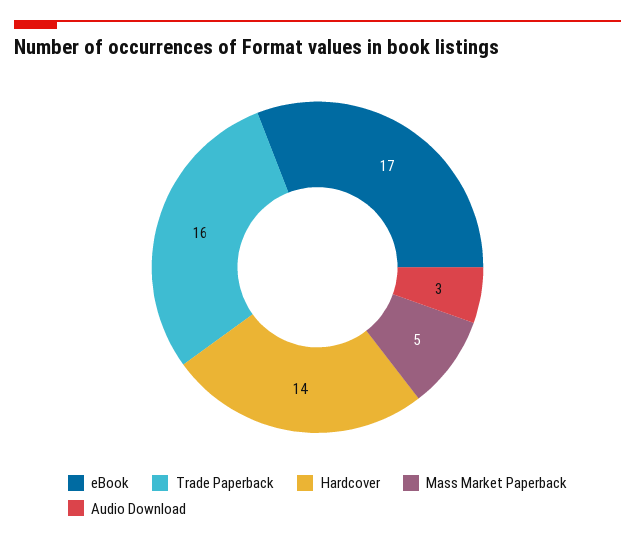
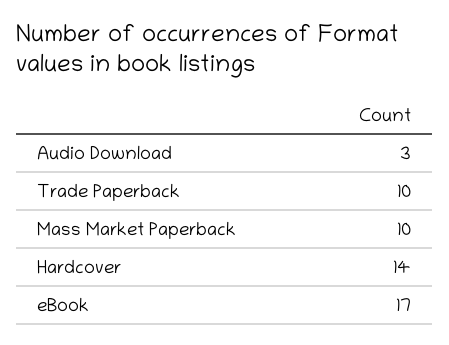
  {
    "eBook": 17,
-   "Trade Paperback": 16,
+   "Trade Paperback": 10,
    "Hardcover": 14,
-   "Mass Market Paperback": 5,
+   "Mass Market Paperback": 10,
    "Audio Download": 3
  }

